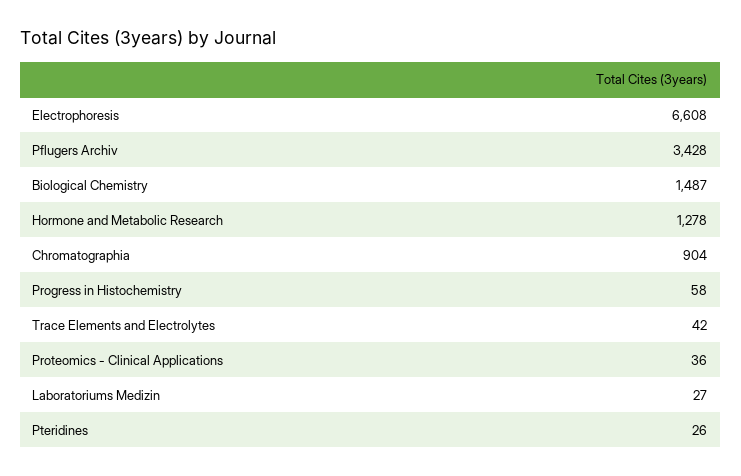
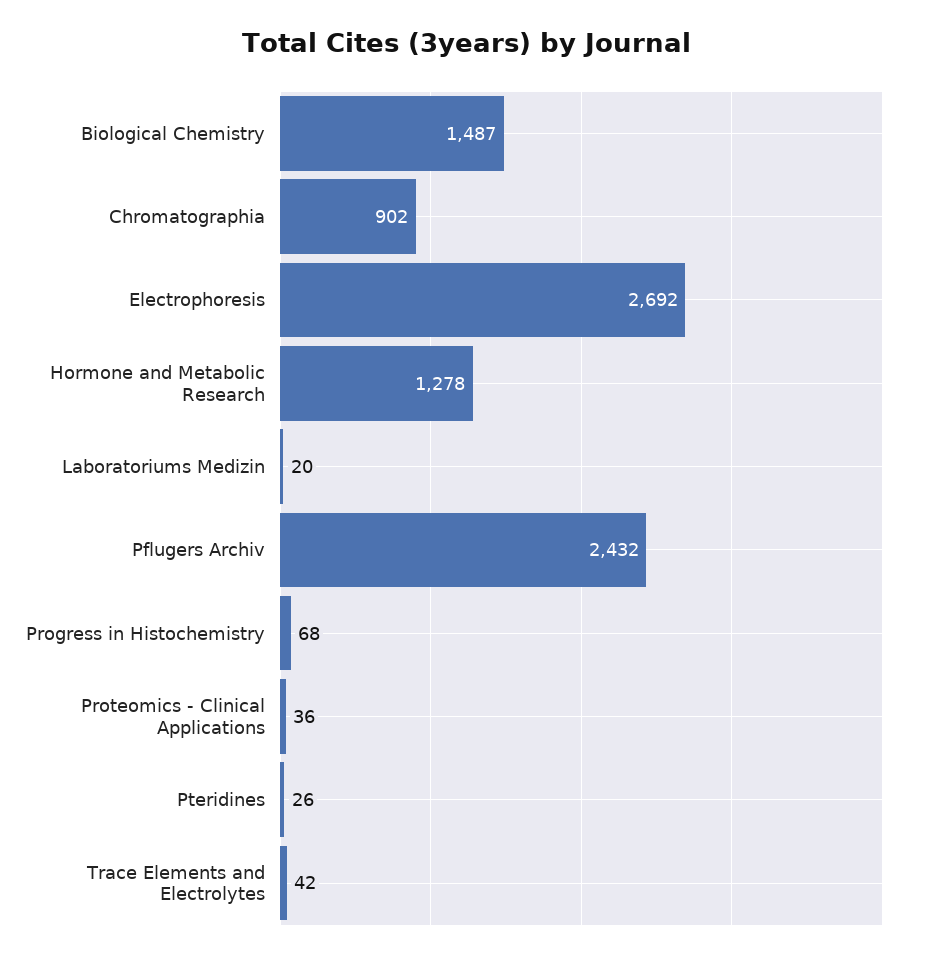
  {
-   "Electrophoresis": 6608,
+   "Electrophoresis": 2692,
-   "Pflugers Archiv": 3428,
+   "Pflugers Archiv": 2432,
    "Biological Chemistry": 1487,
    "Hormone and Metabolic Research": 1278,
-   "Chromatographia": 904,
+   "Chromatographia": 902,
-   "Progress in Histochemistry": 58,
+   "Progress in Histochemistry": 68,
    "Trace Elements and Electrolytes": 42,
    "Proteomics - Clinical Applications": 36,
-   "Laboratoriums Medizin": 27,
+   "Laboratoriums Medizin": 20,
    "Pteridines": 26
  }

